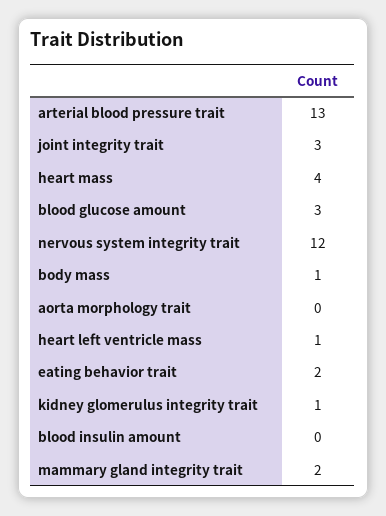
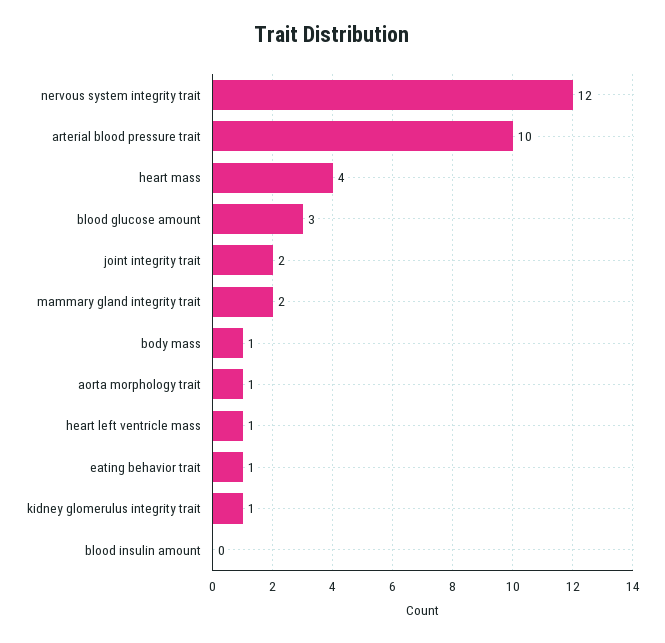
  {
-   "arterial blood pressure trait": 13,
+   "arterial blood pressure trait": 10,
-   "joint integrity trait": 3,
+   "joint integrity trait": 2,
    "heart mass": 4,
    "blood glucose amount": 3,
    "nervous system integrity trait": 12,
    "body mass": 1,
-   "aorta morphology trait": 0,
+   "aorta morphology trait": 1,
    "heart left ventricle mass": 1,
-   "eating behavior trait": 2,
+   "eating behavior trait": 1,
    "kidney glomerulus integrity trait": 1,
    "blood insulin amount": 0,
    "mammary gland integrity trait": 2
  }

